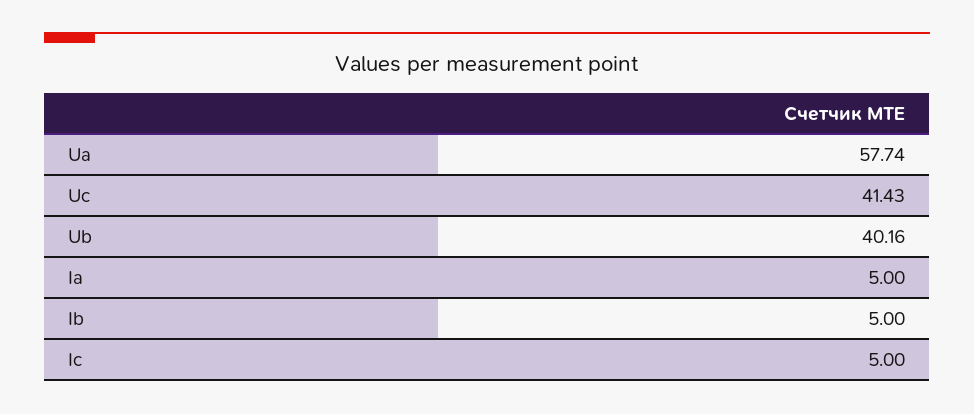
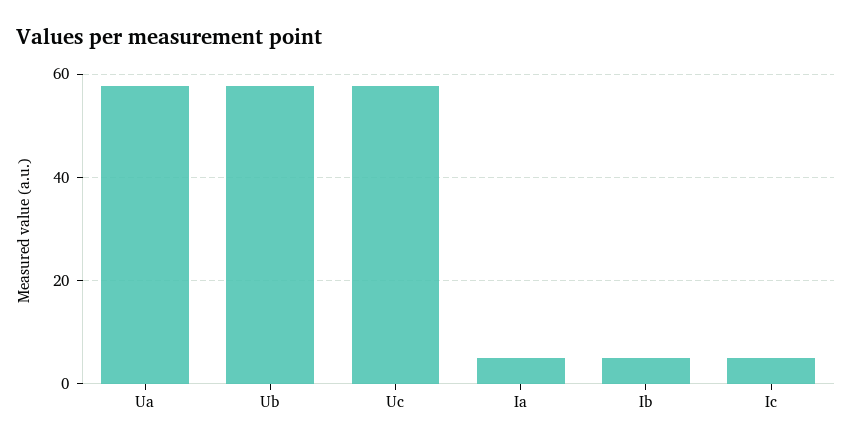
  {
    "Ua": 57.74,
-   "Uc": 41.43,
+   "Uc": 58,
-   "Ub": 40.16,
+   "Ub": 58,
    "Ia": 5,
    "Ib": 5,
    "Ic": 5
  }

